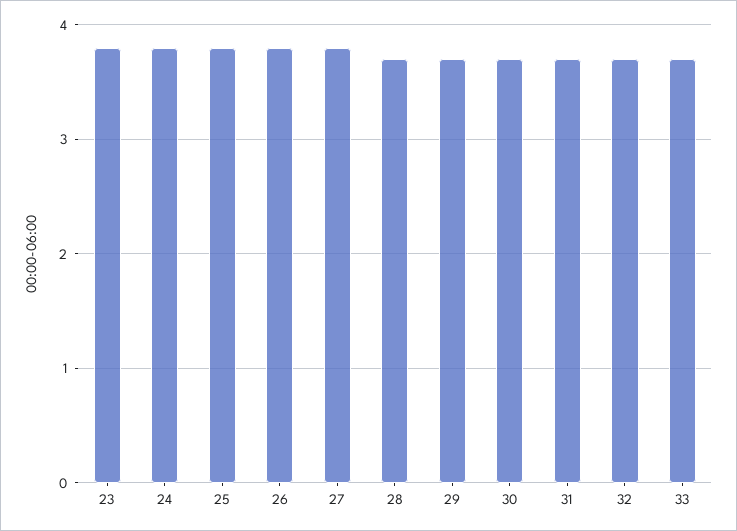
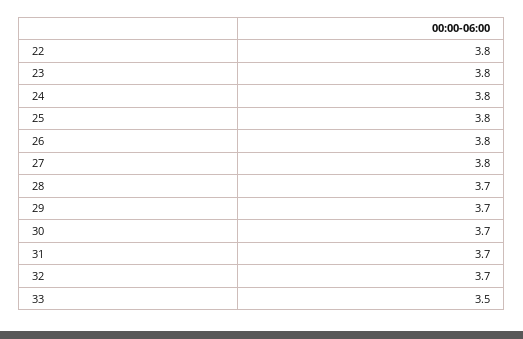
  {
    "23": 3.8,
    "24": 3.8,
    "25": 3.8,
    "26": 3.8,
    "27": 3.8,
    "28": 3.7,
    "29": 3.7,
    "30": 3.7,
    "31": 3.7,
    "32": 3.7,
-   "33": 3.7
+   "33": 3.5,
+   "22": 3.8
  }

